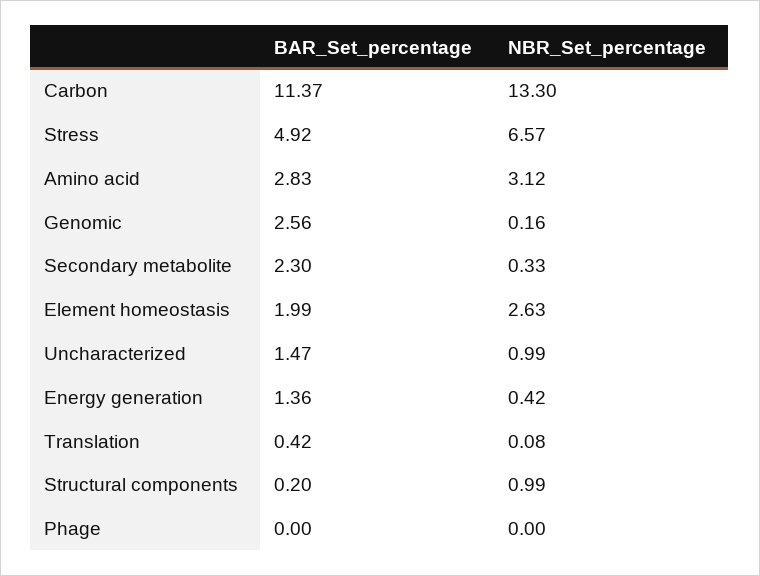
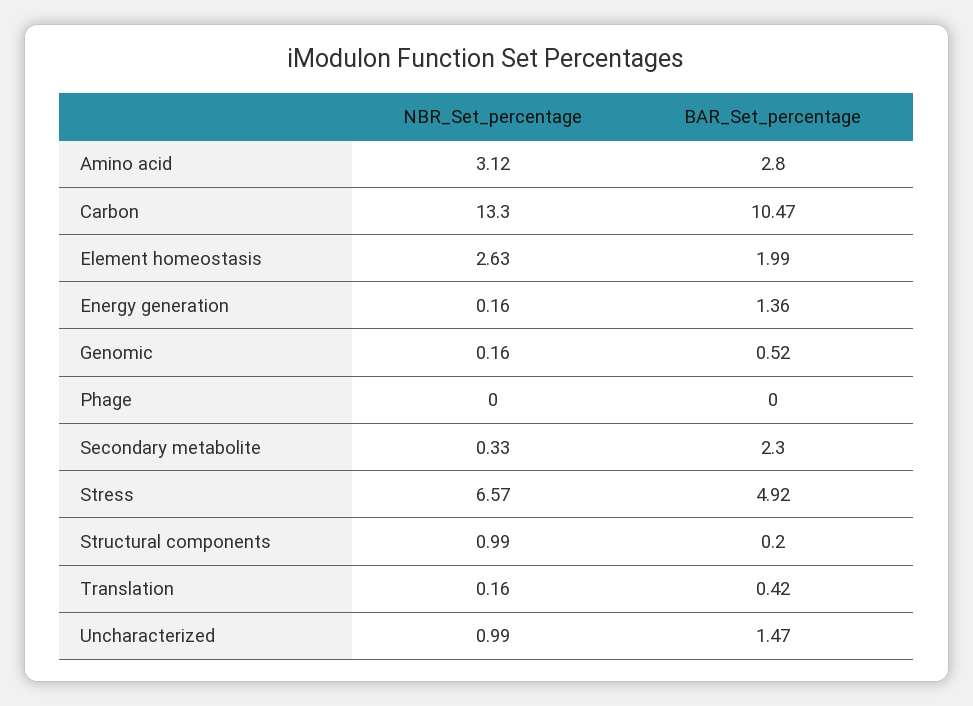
  {
    "BAR_Set_percentage": {
-     "Carbon": 11.37,
+     "Carbon": 10.47,
      "Stress": 4.92,
-     "Amino acid": 2.83,
+     "Amino acid": 2.8,
-     "Genomic": 2.56,
+     "Genomic": 0.52,
      "Secondary metabolite": 2.3,
      "Element homeostasis": 1.99,
      "Uncharacterized": 1.47,
      "Energy generation": 1.36,
      "Translation": 0.42,
      "Structural components": 0.2,
      "Phage": 0
    },
    "NBR_Set_percentage": {
      "Carbon": 13.3,
      "Stress": 6.57,
      "Amino acid": 3.12,
      "Genomic": 0.16,
      "Secondary metabolite": 0.33,
      "Element homeostasis": 2.63,
      "Uncharacterized": 0.99,
-     "Energy generation": 0.42,
+     "Energy generation": 0.16,
-     "Translation": 0.08,
+     "Translation": 0.16,
      "Structural components": 0.99,
      "Phage": 0
    }
  }

